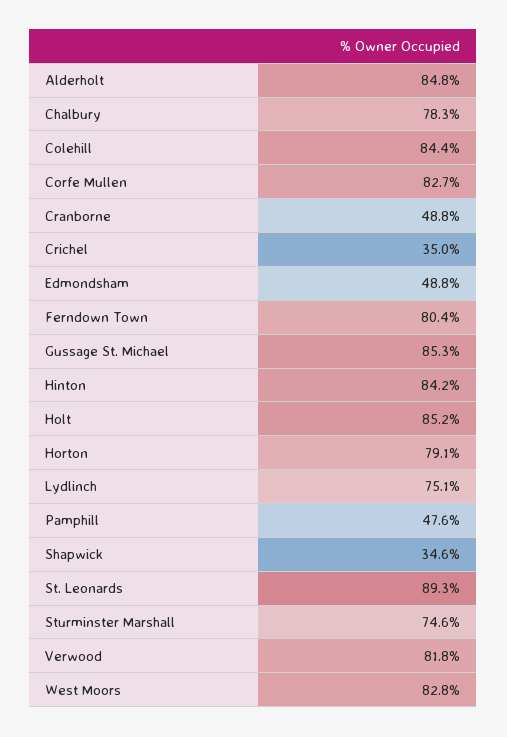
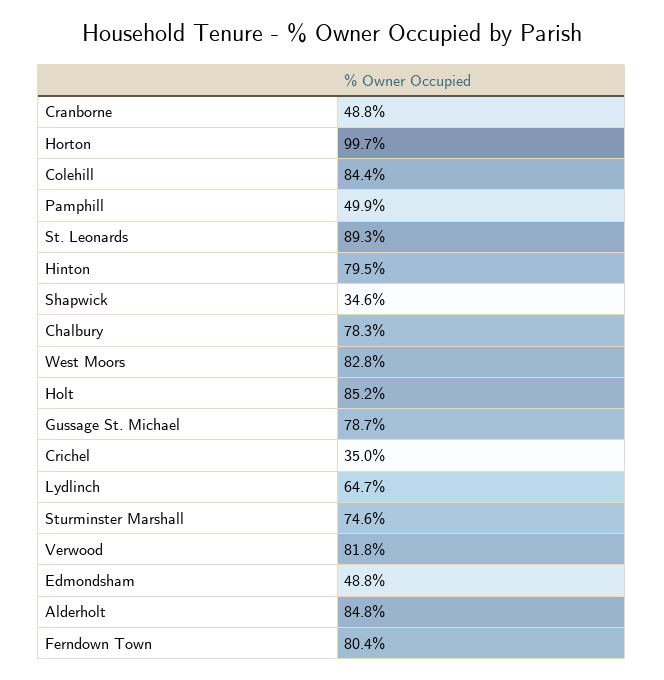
  {
    "Alderholt": 84.8,
    "Chalbury": 78.3,
    "Colehill": 84.4,
-   "Corfe Mullen": 82.7,
    "Cranborne": 48.8,
    "Crichel": 35,
    "Edmondsham": 48.8,
    "Ferndown Town": 80.4,
-   "Gussage St. Michael": 85.3,
+   "Gussage St. Michael": 78.7,
-   "Hinton": 84.2,
+   "Hinton": 79.5,
    "Holt": 85.2,
-   "Horton": 79.1,
+   "Horton": 99.7,
-   "Lydlinch": 75.1,
+   "Lydlinch": 64.7,
-   "Pamphill": 47.6,
+   "Pamphill": 49.9,
    "Shapwick": 34.6,
    "St. Leonards": 89.3,
    "Sturminster Marshall": 74.6,
    "Verwood": 81.8,
    "West Moors": 82.8
  }

